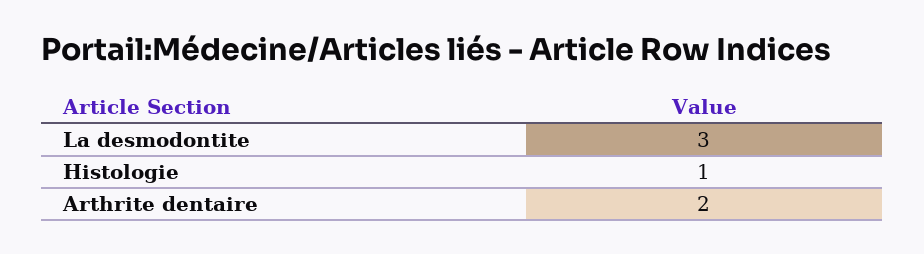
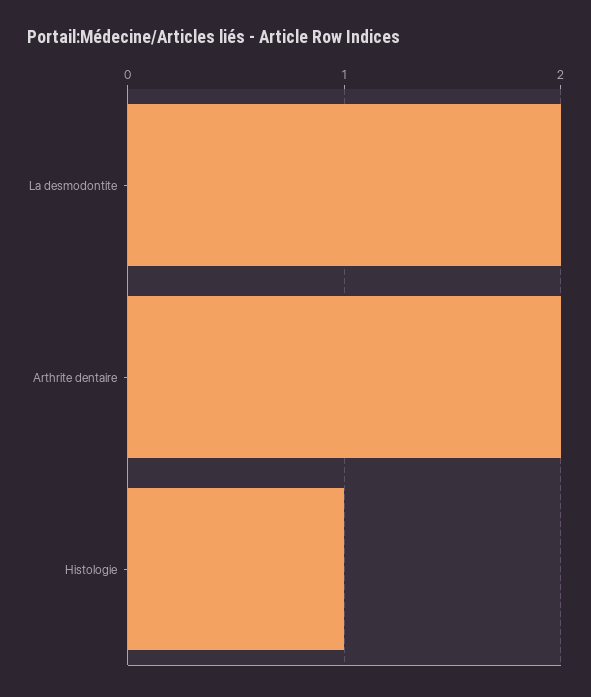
  {
-   "La desmodontite": 3,
+   "La desmodontite": 2,
    "Histologie": 1,
    "Arthrite dentaire": 2
  }

